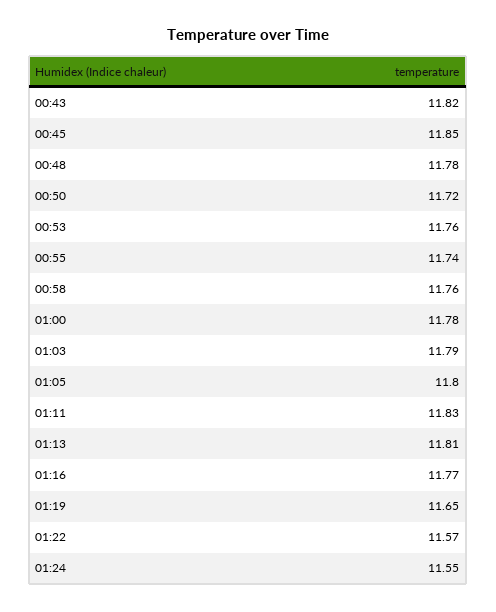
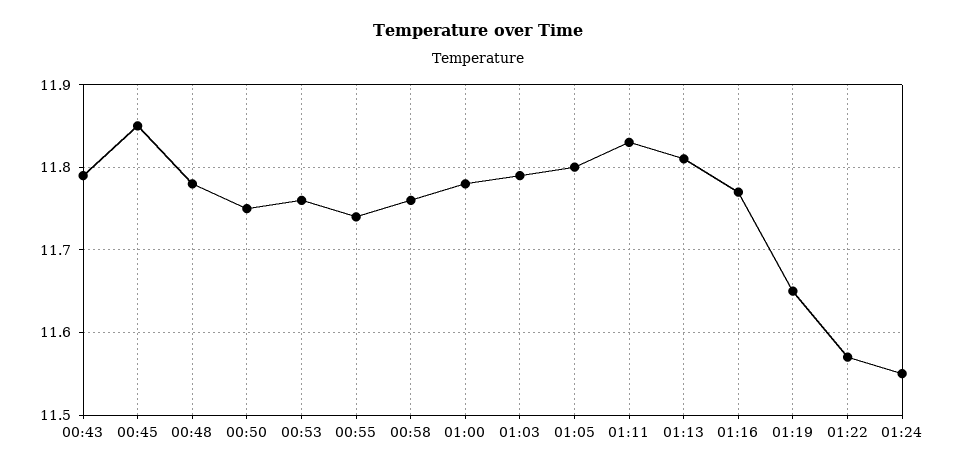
  {
-   "00:43": 11.82,
+   "00:43": 11.79,
    "00:45": 11.85,
    "00:48": 11.78,
-   "00:50": 11.72,
+   "00:50": 11.75,
    "00:53": 11.76,
    "00:55": 11.74,
    "00:58": 11.76,
    "01:00": 11.78,
    "01:03": 11.79,
    "01:05": 11.8,
    "01:11": 11.83,
    "01:13": 11.81,
    "01:16": 11.77,
    "01:19": 11.65,
    "01:22": 11.57,
    "01:24": 11.55
  }

